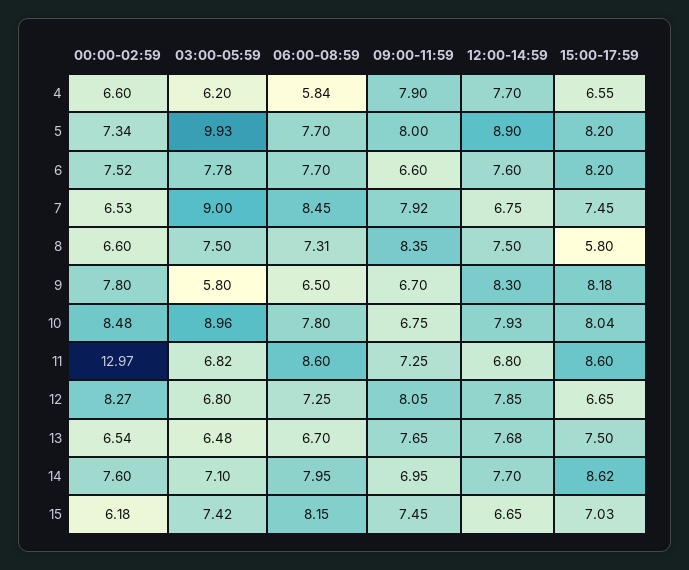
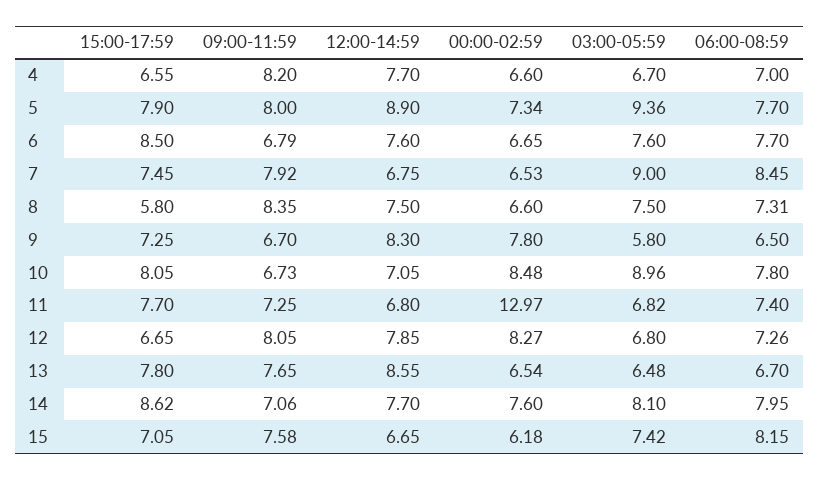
  {
    "00:00-02:59": {
      "4": 6.6,
      "5": 7.34,
-     "6": 7.52,
+     "6": 6.65,
      "7": 6.53,
      "8": 6.6,
      "9": 7.8,
      "10": 8.48,
      "11": 12.97,
      "12": 8.27,
      "13": 6.54,
      "14": 7.6,
      "15": 6.18
    },
    "03:00-05:59": {
-     "4": 6.2,
+     "4": 6.7,
-     "5": 9.93,
+     "5": 9.36,
-     "6": 7.78,
+     "6": 7.6,
      "7": 9,
      "8": 7.5,
      "9": 5.8,
      "10": 8.96,
      "11": 6.82,
      "12": 6.8,
      "13": 6.48,
-     "14": 7.1,
+     "14": 8.1,
      "15": 7.42
    },
    "06:00-08:59": {
-     "4": 5.84,
+     "4": 7,
      "5": 7.7,
      "6": 7.7,
      "7": 8.45,
      "8": 7.31,
      "9": 6.5,
      "10": 7.8,
-     "11": 8.6,
+     "11": 7.4,
-     "12": 7.25,
+     "12": 7.26,
      "13": 6.7,
      "14": 7.95,
      "15": 8.15
    },
    "09:00-11:59": {
-     "4": 7.9,
+     "4": 8.2,
      "5": 8,
-     "6": 6.6,
+     "6": 6.79,
      "7": 7.92,
      "8": 8.35,
      "9": 6.7,
-     "10": 6.75,
+     "10": 6.73,
      "11": 7.25,
      "12": 8.05,
      "13": 7.65,
-     "14": 6.95,
+     "14": 7.06,
-     "15": 7.45
+     "15": 7.58
    },
    "12:00-14:59": {
      "4": 7.7,
      "5": 8.9,
      "6": 7.6,
      "7": 6.75,
      "8": 7.5,
      "9": 8.3,
-     "10": 7.93,
+     "10": 7.05,
      "11": 6.8,
      "12": 7.85,
-     "13": 7.68,
+     "13": 8.55,
      "14": 7.7,
      "15": 6.65
    },
    "15:00-17:59": {
      "4": 6.55,
-     "5": 8.2,
+     "5": 7.9,
-     "6": 8.2,
+     "6": 8.5,
      "7": 7.45,
      "8": 5.8,
-     "9": 8.18,
+     "9": 7.25,
-     "10": 8.04,
+     "10": 8.05,
-     "11": 8.6,
+     "11": 7.7,
      "12": 6.65,
-     "13": 7.5,
+     "13": 7.8,
      "14": 8.62,
-     "15": 7.03
+     "15": 7.05
    }
  }

